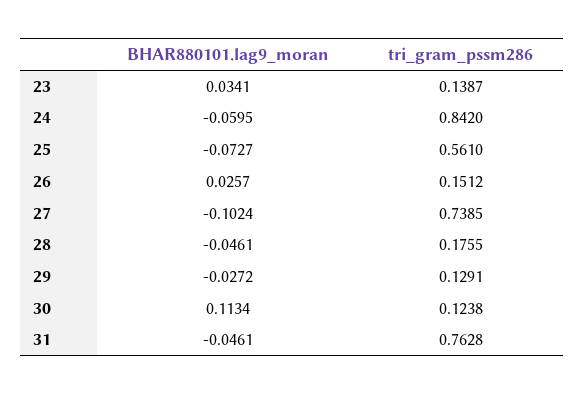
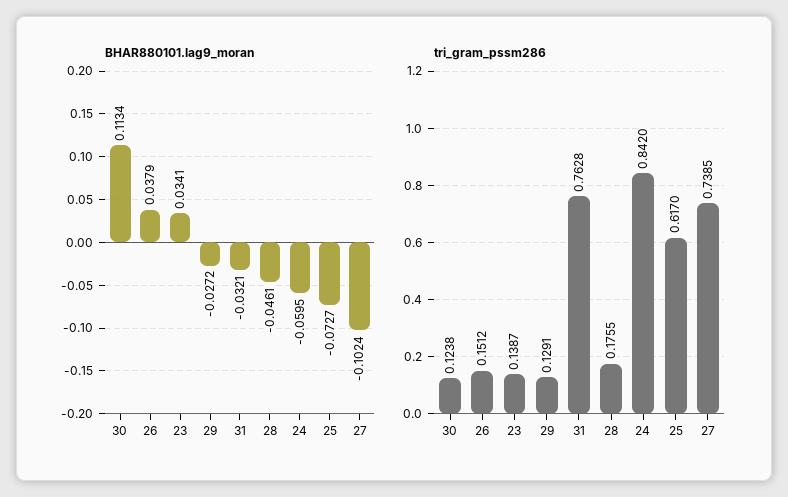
  {
    "BHAR880101.lag9_moran": {
      "23": 0.0341,
      "24": -0.0595,
      "25": -0.0727,
-     "26": 0.0257,
+     "26": 0.0379,
      "27": -0.1024,
      "28": -0.0461,
      "29": -0.0272,
      "30": 0.1134,
-     "31": -0.0461
+     "31": -0.0321
    },
    "tri_gram_pssm286": {
      "23": 0.1387,
      "24": 0.842,
-     "25": 0.561,
+     "25": 0.617,
      "26": 0.1512,
      "27": 0.7385,
      "28": 0.1755,
      "29": 0.1291,
      "30": 0.1238,
      "31": 0.7628
    }
  }

